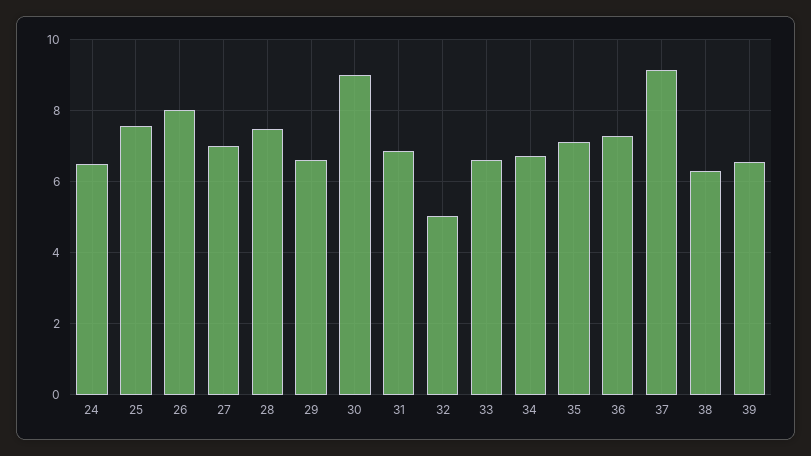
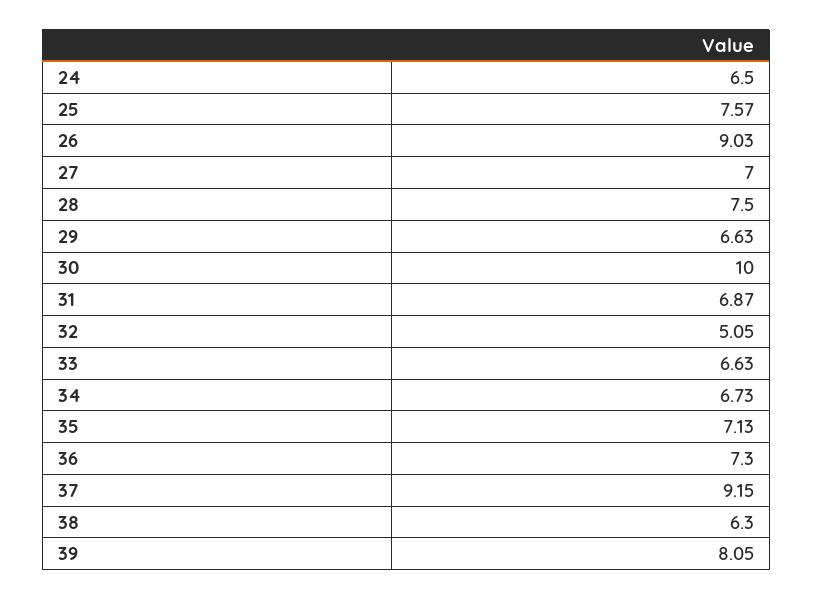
  {
    "24": 6.5,
    "25": 7.57,
-   "26": 8,
+   "26": 9.03,
    "27": 7,
    "28": 7.5,
    "29": 6.63,
-   "30": 9,
+   "30": 10,
    "31": 6.87,
    "32": 5.05,
    "33": 6.63,
    "34": 6.73,
    "35": 7.13,
    "36": 7.3,
    "37": 9.15,
    "38": 6.3,
-   "39": 6.6
+   "39": 8.05
  }

